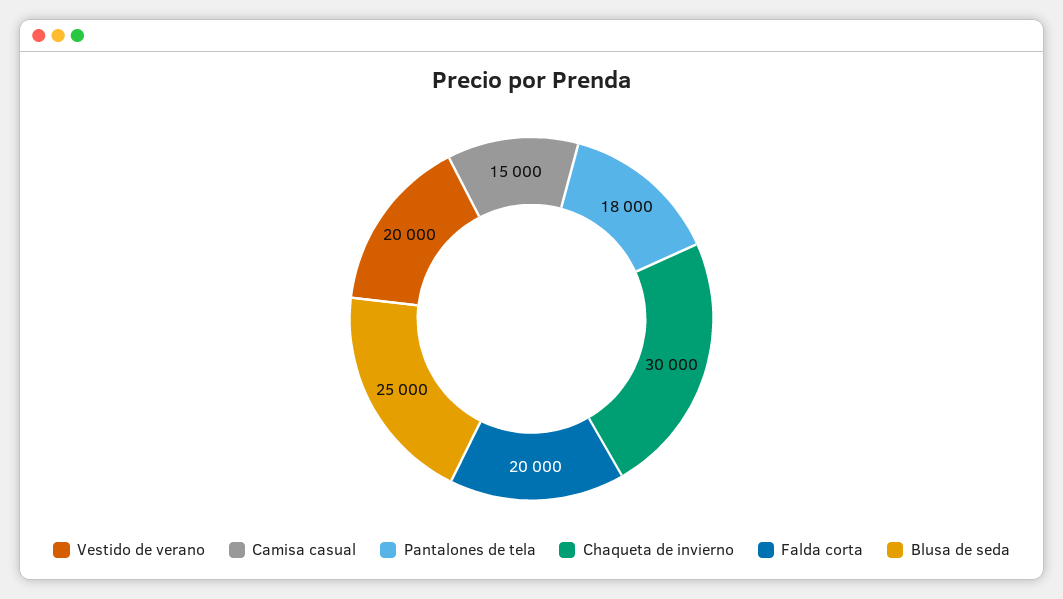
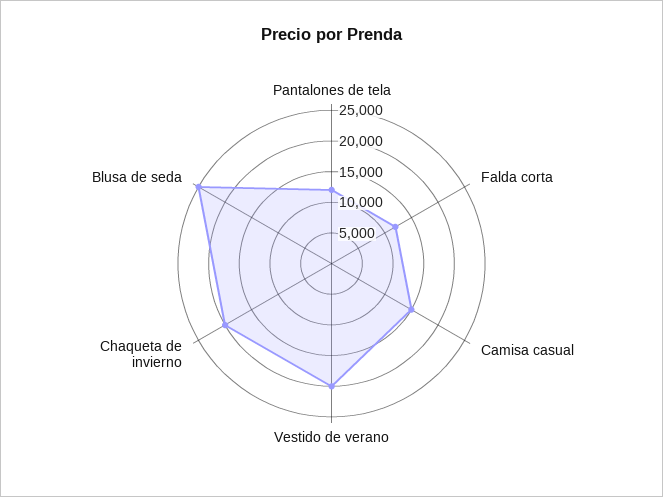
  {
    "Vestido de verano": 20000,
    "Camisa casual": 15000,
-   "Pantalones de tela": 18000,
+   "Pantalones de tela": 12500,
-   "Chaqueta de invierno": 30000,
+   "Chaqueta de invierno": 20000,
-   "Falda corta": 20000,
+   "Falda corta": 12500,
    "Blusa de seda": 25000
  }

